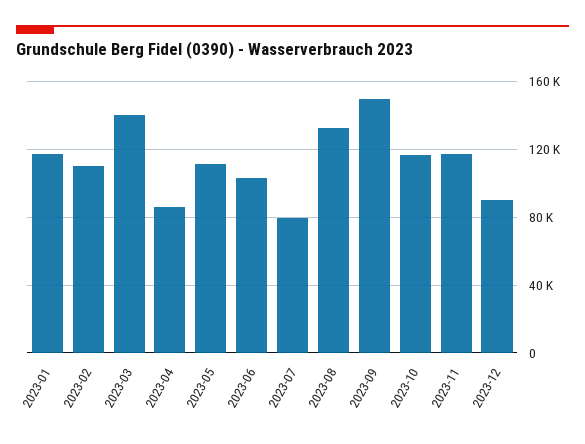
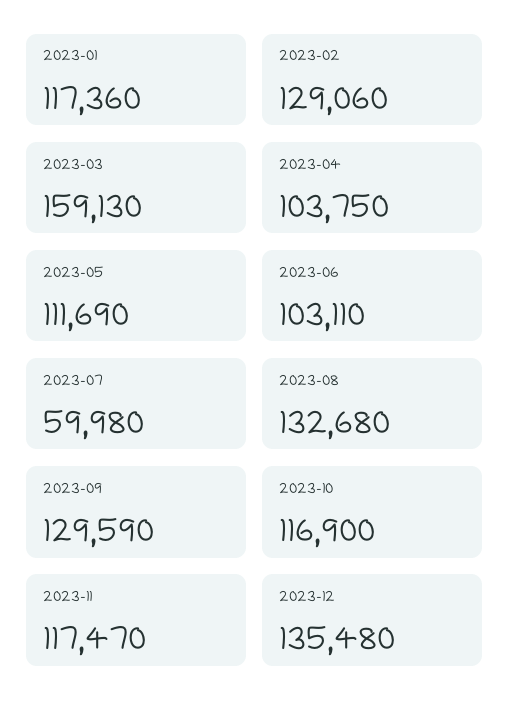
  {
    "2023-01": 117360,
-   "2023-02": 110000,
+   "2023-02": 129060,
-   "2023-03": 140000,
+   "2023-03": 159130,
-   "2023-04": 85000,
+   "2023-04": 103750,
    "2023-05": 111690,
    "2023-06": 103110,
-   "2023-07": 80000,
+   "2023-07": 59980,
    "2023-08": 132680,
-   "2023-09": 150000,
+   "2023-09": 129590,
    "2023-10": 116900,
    "2023-11": 117470,
-   "2023-12": 90000
+   "2023-12": 135480
  }

